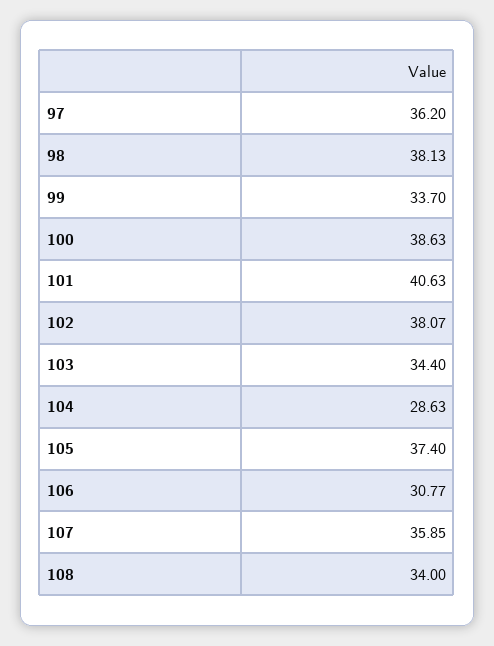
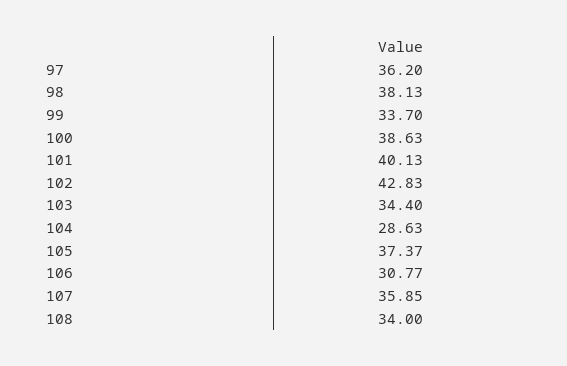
  {
    "97": 36.2,
    "98": 38.13,
    "99": 33.7,
    "100": 38.63,
-   "101": 40.63,
+   "101": 40.13,
-   "102": 38.07,
+   "102": 42.83,
    "103": 34.4,
    "104": 28.63,
-   "105": 37.4,
+   "105": 37.37,
    "106": 30.77,
    "107": 35.85,
    "108": 34
  }

